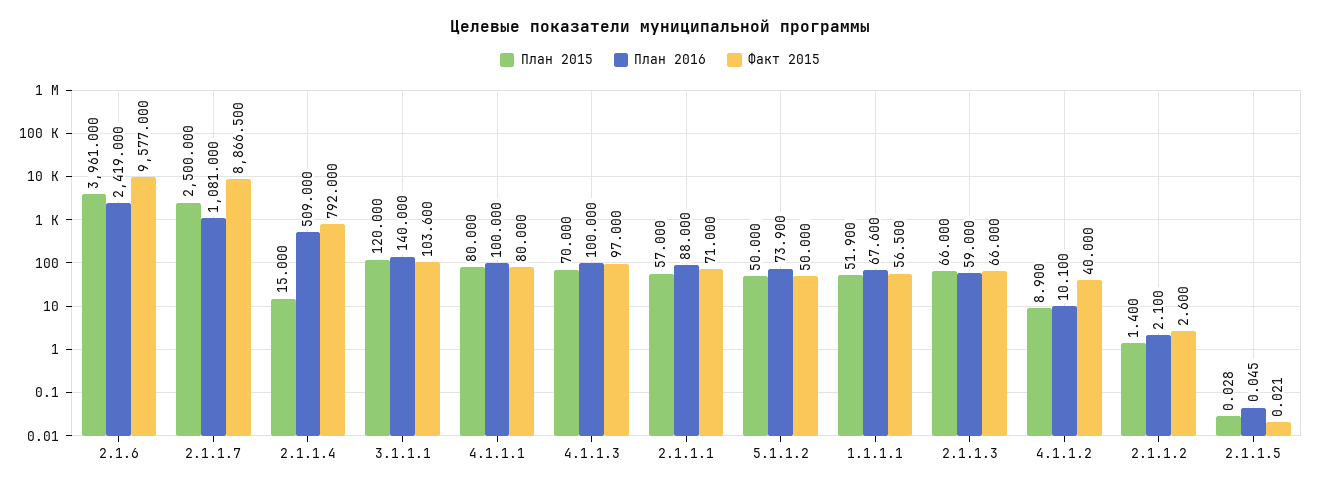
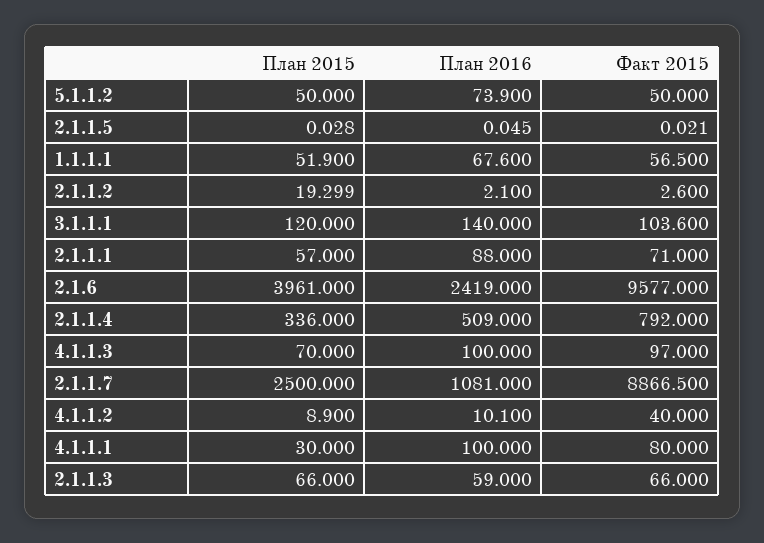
  {
    "План 2015": {
      "2.1.6": 3961,
      "2.1.1.7": 2500,
-     "2.1.1.4": 15,
+     "2.1.1.4": 336,
      "3.1.1.1": 120,
-     "4.1.1.1": 80,
+     "4.1.1.1": 30,
      "4.1.1.3": 70,
      "2.1.1.1": 57,
      "5.1.1.2": 50,
      "1.1.1.1": 51.9,
      "2.1.1.3": 66,
      "4.1.1.2": 8.9,
-     "2.1.1.2": 1.4,
+     "2.1.1.2": 19.299,
      "2.1.1.5": 0.028
    },
    "План 2016": {
      "2.1.6": 2419,
      "2.1.1.7": 1081,
      "2.1.1.4": 509,
      "3.1.1.1": 140,
      "4.1.1.1": 100,
      "4.1.1.3": 100,
      "2.1.1.1": 88,
      "5.1.1.2": 73.9,
      "1.1.1.1": 67.6,
      "2.1.1.3": 59,
      "4.1.1.2": 10.1,
      "2.1.1.2": 2.1,
      "2.1.1.5": 0.045
    },
    "Факт 2015": {
      "2.1.6": 9577,
      "2.1.1.7": 8866.5,
      "2.1.1.4": 792,
      "3.1.1.1": 103.6,
      "4.1.1.1": 80,
      "4.1.1.3": 97,
      "2.1.1.1": 71,
      "5.1.1.2": 50,
      "1.1.1.1": 56.5,
      "2.1.1.3": 66,
      "4.1.1.2": 40,
      "2.1.1.2": 2.6,
      "2.1.1.5": 0.021
    }
  }

